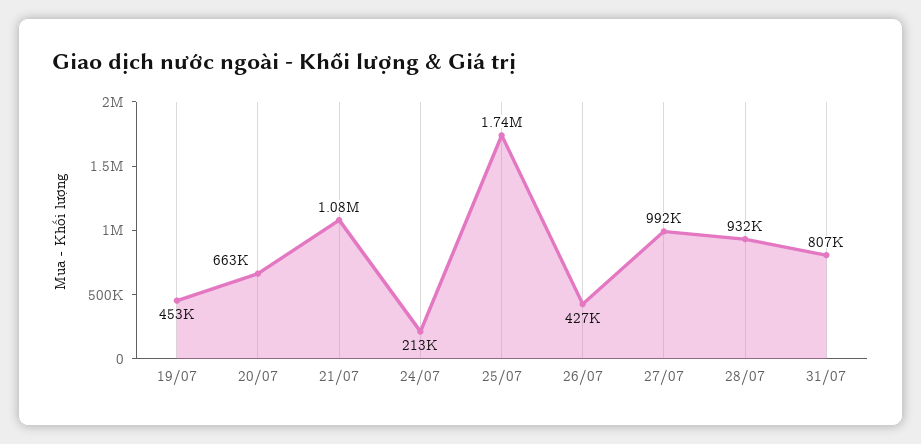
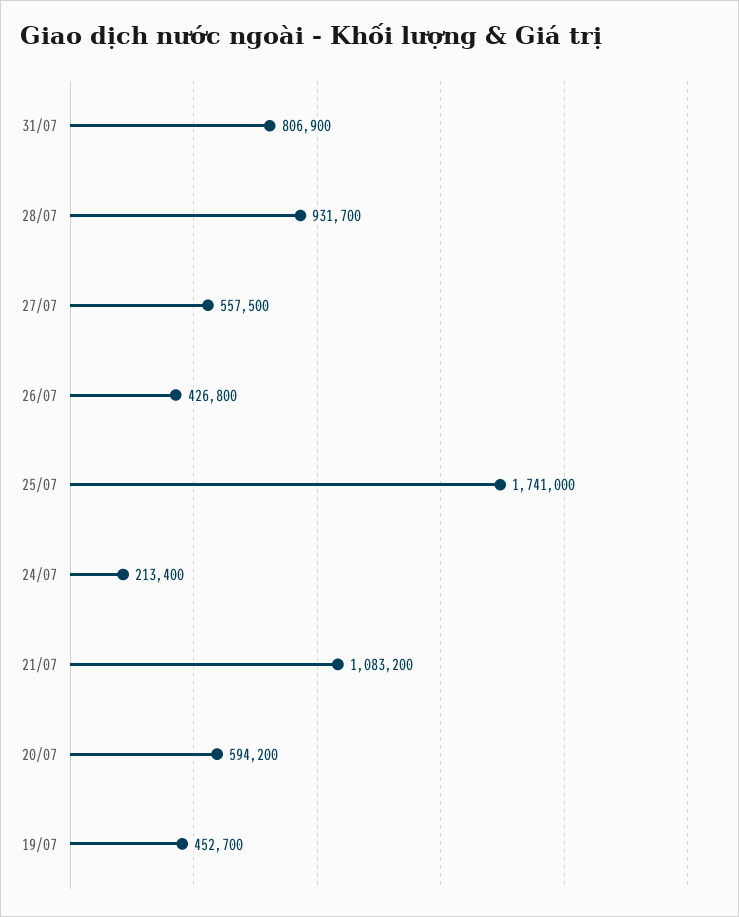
  {
    "19/07": 452700,
-   "20/07": 663000,
+   "20/07": 594200,
    "21/07": 1083200,
    "24/07": 213400,
    "25/07": 1741000,
    "26/07": 426800,
-   "27/07": 992000,
+   "27/07": 557500,
    "28/07": 931700,
    "31/07": 806900
  }

